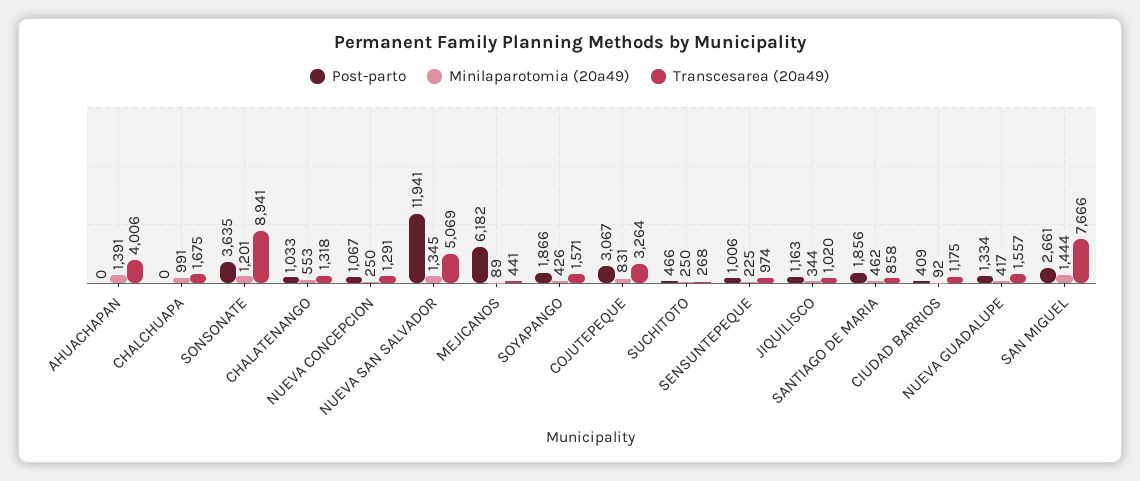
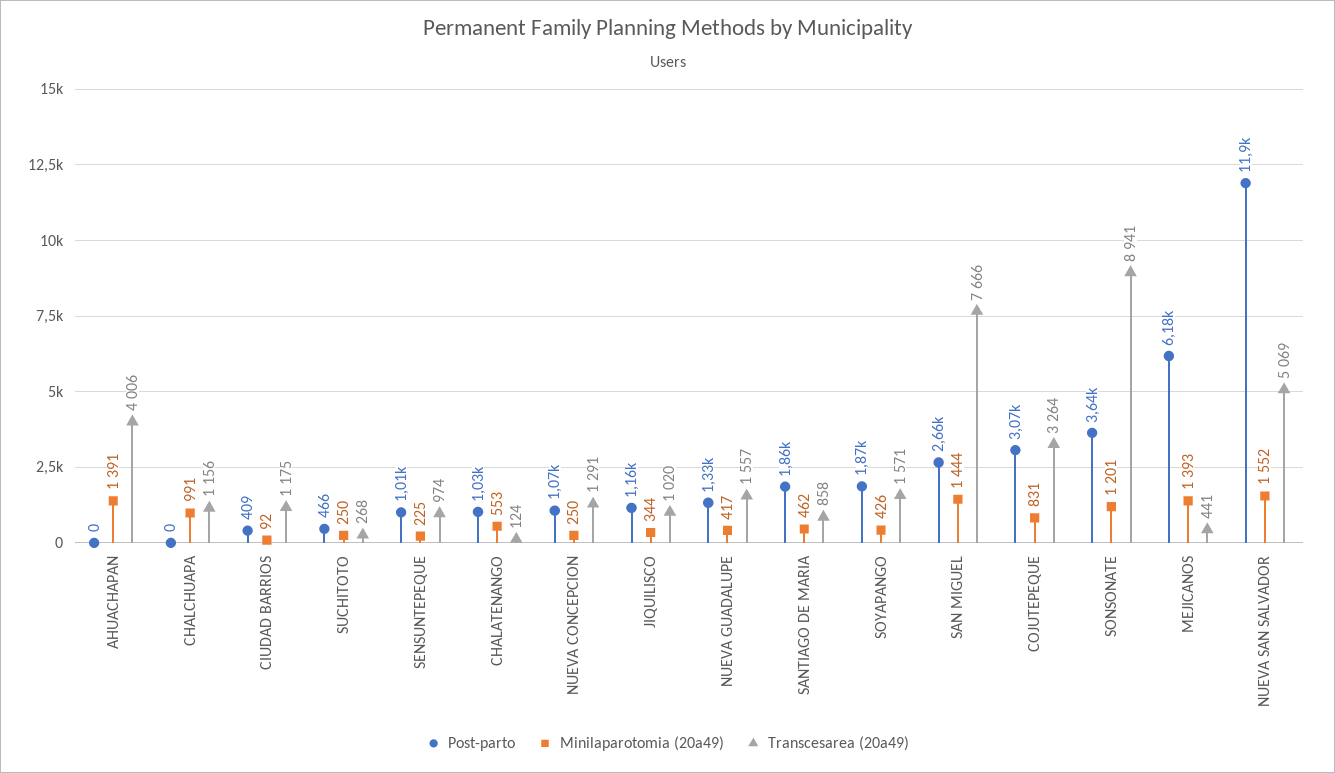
  {
    "Post-parto": {
      "AHUACHAPAN": 0,
      "CHALCHUAPA": 0,
      "SONSONATE": 3635,
      "CHALATENANGO": 1033,
      "NUEVA CONCEPCION": 1067,
      "NUEVA SAN SALVADOR": 11941,
      "MEJICANOS": 6182,
      "SOYAPANGO": 1866,
      "COJUTEPEQUE": 3067,
      "SUCHITOTO": 466,
      "SENSUNTEPEQUE": 1006,
      "JIQUILISCO": 1163,
      "SANTIAGO DE MARIA": 1856,
      "CIUDAD BARRIOS": 409,
      "NUEVA GUADALUPE": 1334,
      "SAN MIGUEL": 2661
    },
    "Minilaparotomia (20a49)": {
      "AHUACHAPAN": 1391,
      "CHALCHUAPA": 991,
      "SONSONATE": 1201,
      "CHALATENANGO": 553,
      "NUEVA CONCEPCION": 250,
-     "NUEVA SAN SALVADOR": 1345,
+     "NUEVA SAN SALVADOR": 1552,
-     "MEJICANOS": 89,
+     "MEJICANOS": 1393,
      "SOYAPANGO": 426,
      "COJUTEPEQUE": 831,
      "SUCHITOTO": 250,
      "SENSUNTEPEQUE": 225,
      "JIQUILISCO": 344,
      "SANTIAGO DE MARIA": 462,
      "CIUDAD BARRIOS": 92,
      "NUEVA GUADALUPE": 417,
      "SAN MIGUEL": 1444
    },
    "Transcesarea (20a49)": {
      "AHUACHAPAN": 4006,
-     "CHALCHUAPA": 1675,
+     "CHALCHUAPA": 1156,
      "SONSONATE": 8941,
-     "CHALATENANGO": 1318,
+     "CHALATENANGO": 124,
      "NUEVA CONCEPCION": 1291,
      "NUEVA SAN SALVADOR": 5069,
      "MEJICANOS": 441,
      "SOYAPANGO": 1571,
      "COJUTEPEQUE": 3264,
      "SUCHITOTO": 268,
      "SENSUNTEPEQUE": 974,
      "JIQUILISCO": 1020,
      "SANTIAGO DE MARIA": 858,
      "CIUDAD BARRIOS": 1175,
      "NUEVA GUADALUPE": 1557,
      "SAN MIGUEL": 7666
    }
  }

